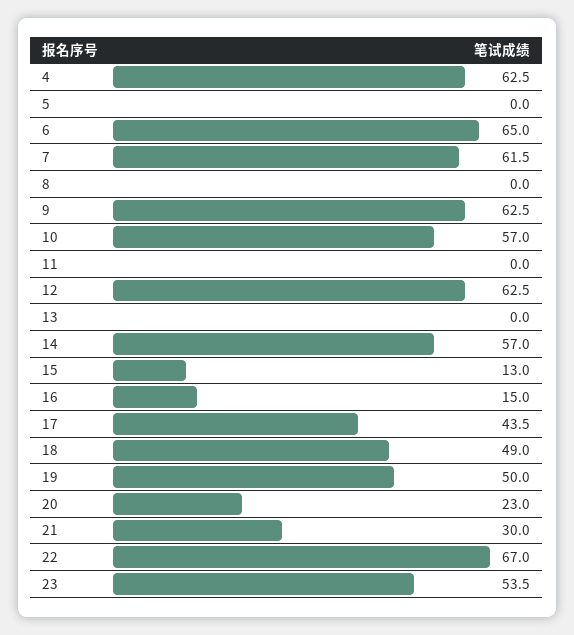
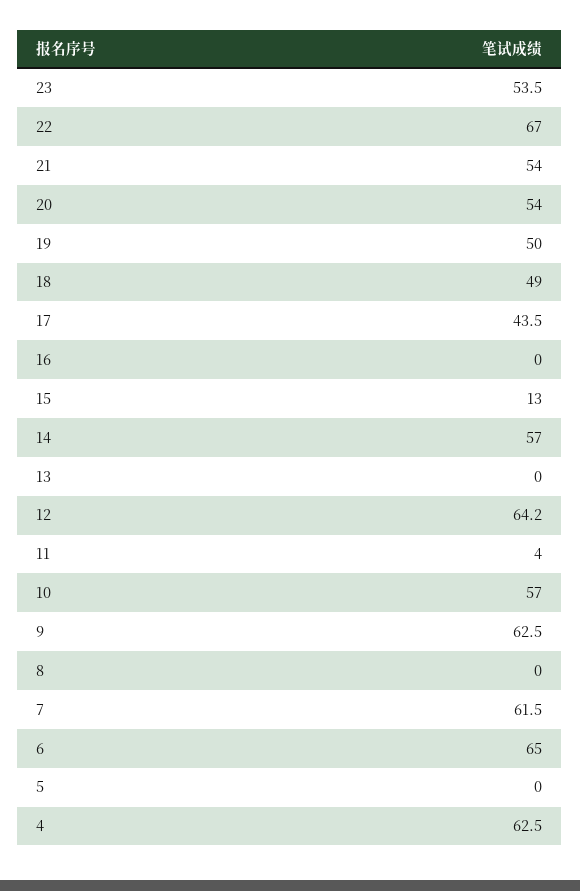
  {
    "4": 62.5,
    "5": 0,
    "6": 65,
    "7": 61.5,
    "8": 0,
    "9": 62.5,
    "10": 57,
-   "11": 0,
+   "11": 4,
-   "12": 62.5,
+   "12": 64.2,
    "13": 0,
    "14": 57,
    "15": 13,
-   "16": 15,
+   "16": 0,
    "17": 43.5,
    "18": 49,
    "19": 50,
-   "20": 23,
+   "20": 54,
-   "21": 30,
+   "21": 54,
    "22": 67,
    "23": 53.5
  }

